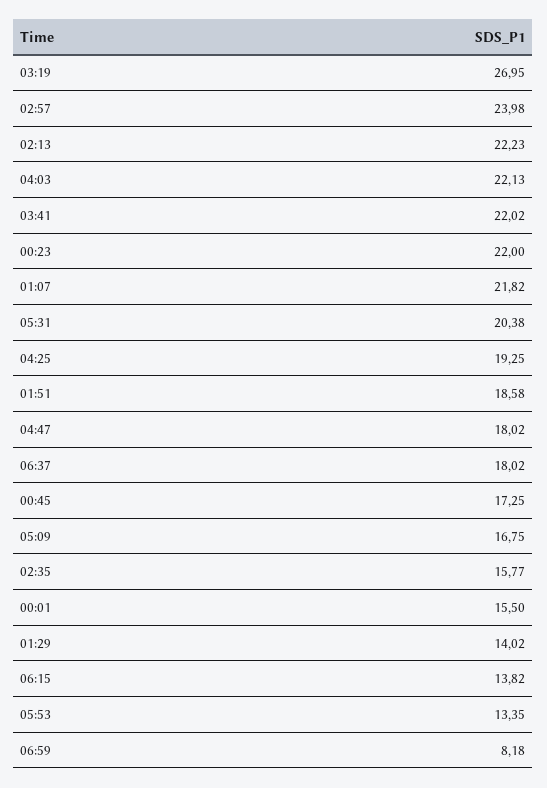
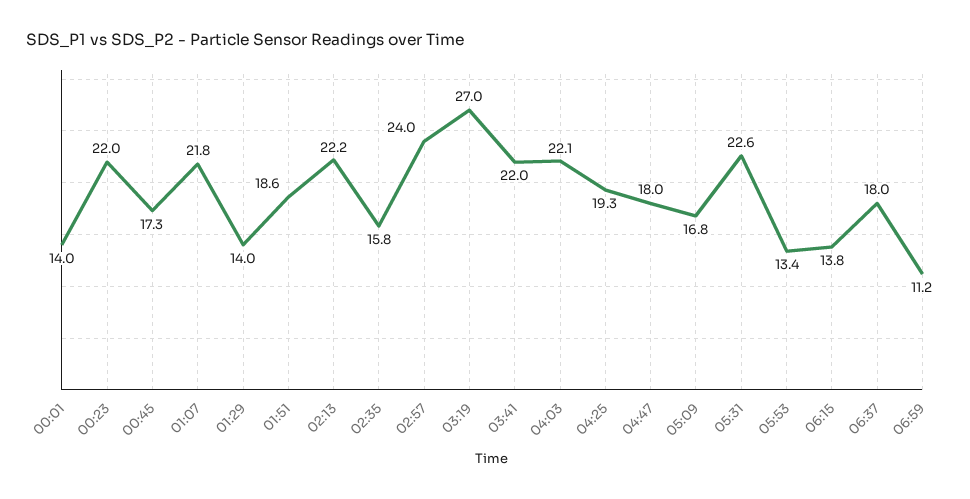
  {
    "03:19": 26.95,
    "02:57": 23.98,
    "02:13": 22.23,
    "04:03": 22.13,
    "03:41": 22.02,
    "00:23": 22,
    "01:07": 21.82,
-   "05:31": 20.38,
+   "05:31": 22.6,
    "04:25": 19.25,
    "01:51": 18.58,
    "04:47": 18.02,
    "06:37": 18.02,
    "00:45": 17.25,
    "05:09": 16.75,
    "02:35": 15.77,
-   "00:01": 15.5,
+   "00:01": 14,
    "01:29": 14.02,
    "06:15": 13.82,
    "05:53": 13.35,
-   "06:59": 8.18
+   "06:59": 11.2
  }

